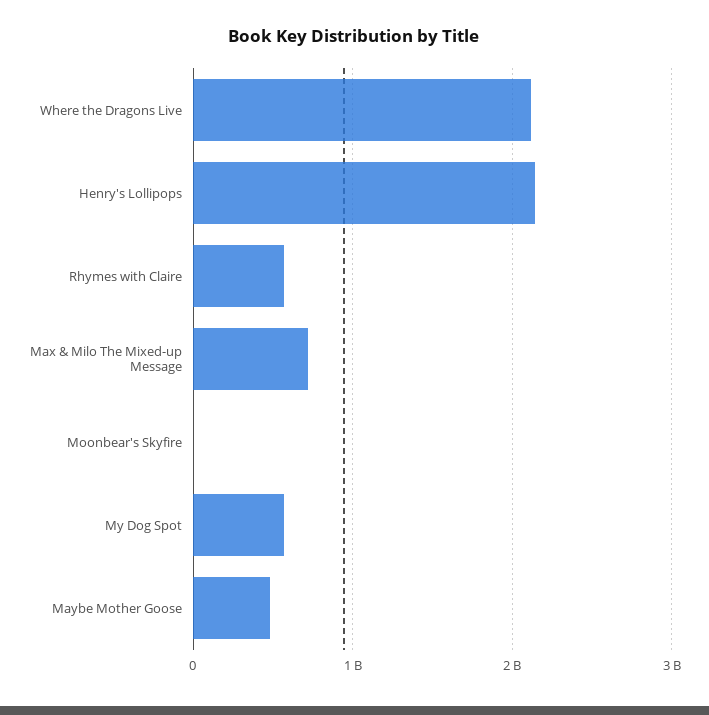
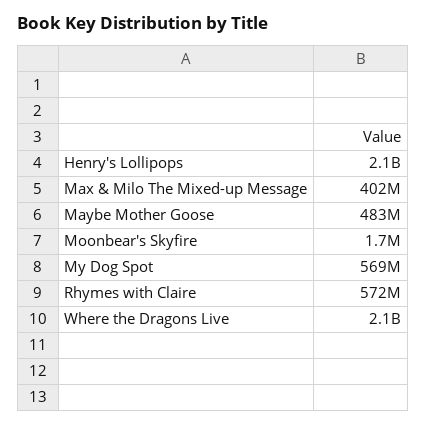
  {
    "Where the Dragons Live": 2100000000,
    "Henry's Lollipops": 2100000000,
    "Rhymes with Claire": 572000000,
-   "Max & Milo The Mixed-up Message": 700000000,
+   "Max & Milo The Mixed-up Message": 402000000,
    "Moonbear's Skyfire": 1700000,
    "My Dog Spot": 569000000,
    "Maybe Mother Goose": 483000000
  }

